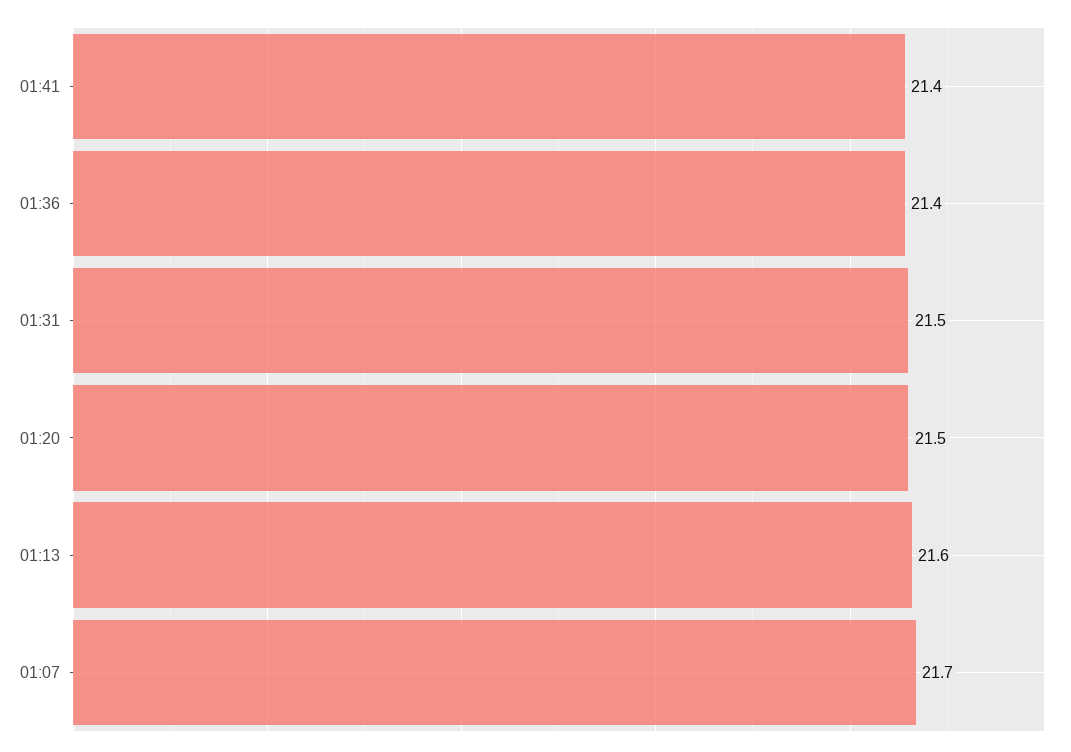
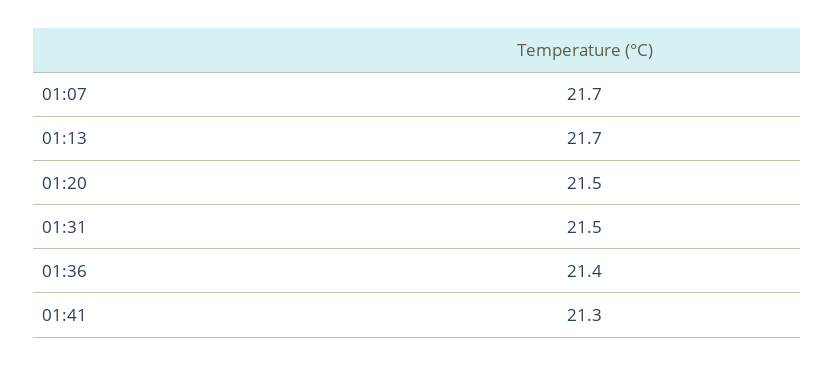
  {
-   "01:41": 21.4,
+   "01:41": 21.3,
    "01:36": 21.4,
    "01:31": 21.5,
    "01:20": 21.5,
-   "01:13": 21.6,
+   "01:13": 21.7,
    "01:07": 21.7
  }

